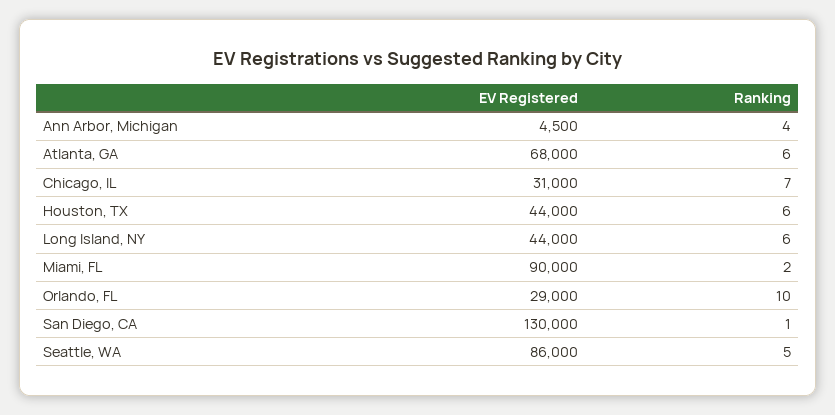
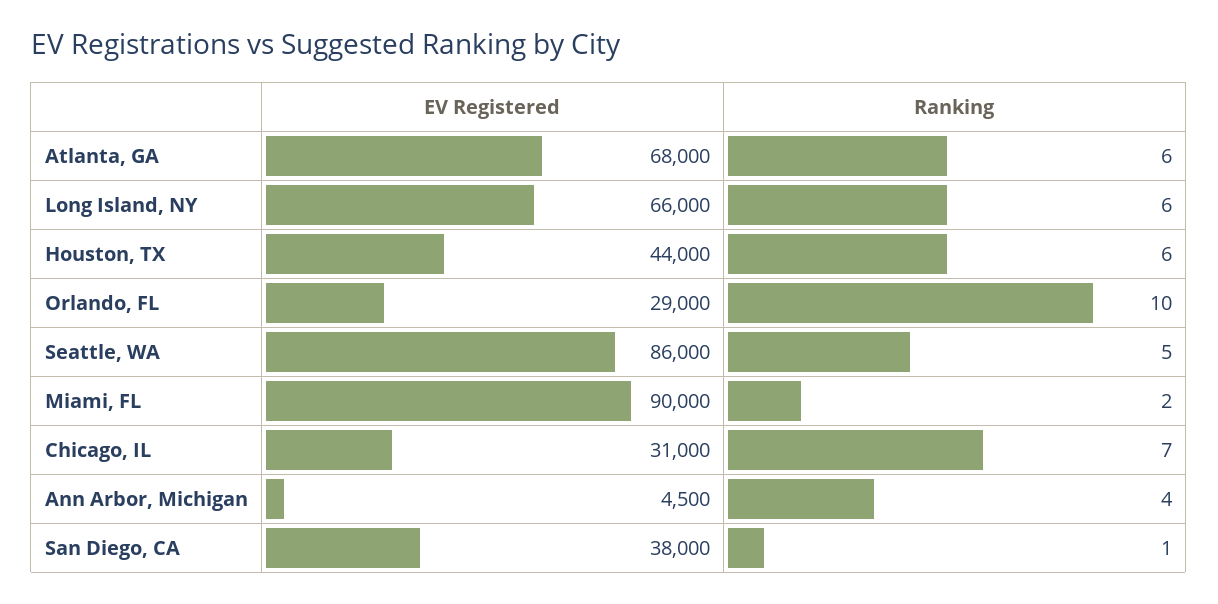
  {
    "EV Registered": {
      "Ann Arbor, Michigan": 4500,
      "Atlanta, GA": 68000,
      "Chicago, IL": 31000,
      "Houston, TX": 44000,
-     "Long Island, NY": 44000,
+     "Long Island, NY": 66000,
      "Miami, FL": 90000,
      "Orlando, FL": 29000,
-     "San Diego, CA": 130000,
+     "San Diego, CA": 38000,
      "Seattle, WA": 86000
    },
    "Ranking": {
      "Ann Arbor, Michigan": 4,
      "Atlanta, GA": 6,
      "Chicago, IL": 7,
      "Houston, TX": 6,
      "Long Island, NY": 6,
      "Miami, FL": 2,
      "Orlando, FL": 10,
      "San Diego, CA": 1,
      "Seattle, WA": 5
    }
  }

